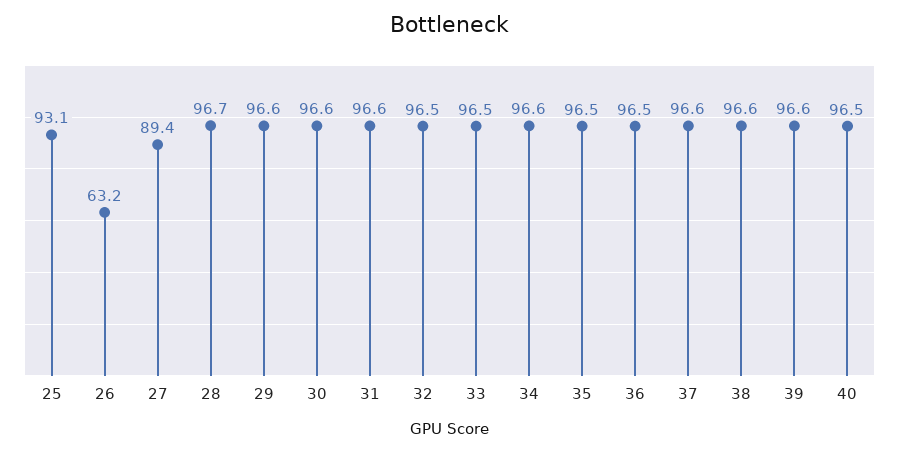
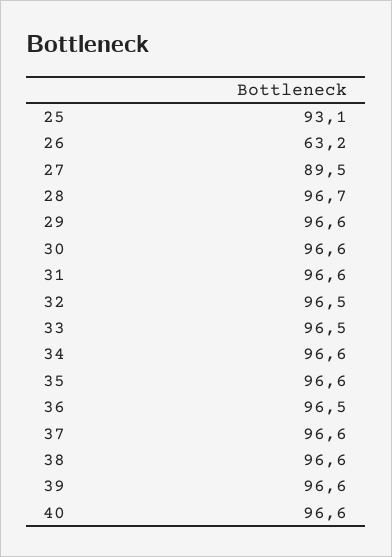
  {
    "25": 93.1,
    "26": 63.2,
-   "27": 89.4,
+   "27": 89.5,
    "28": 96.7,
    "29": 96.6,
    "30": 96.6,
    "31": 96.6,
    "32": 96.5,
    "33": 96.5,
    "34": 96.6,
-   "35": 96.5,
+   "35": 96.6,
    "36": 96.5,
    "37": 96.6,
    "38": 96.6,
    "39": 96.6,
-   "40": 96.5
+   "40": 96.6
  }

